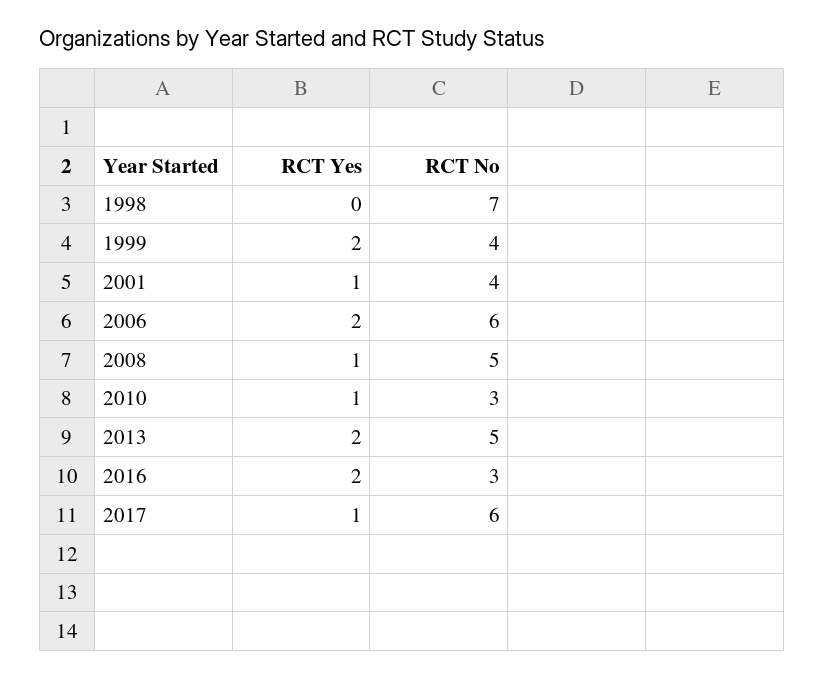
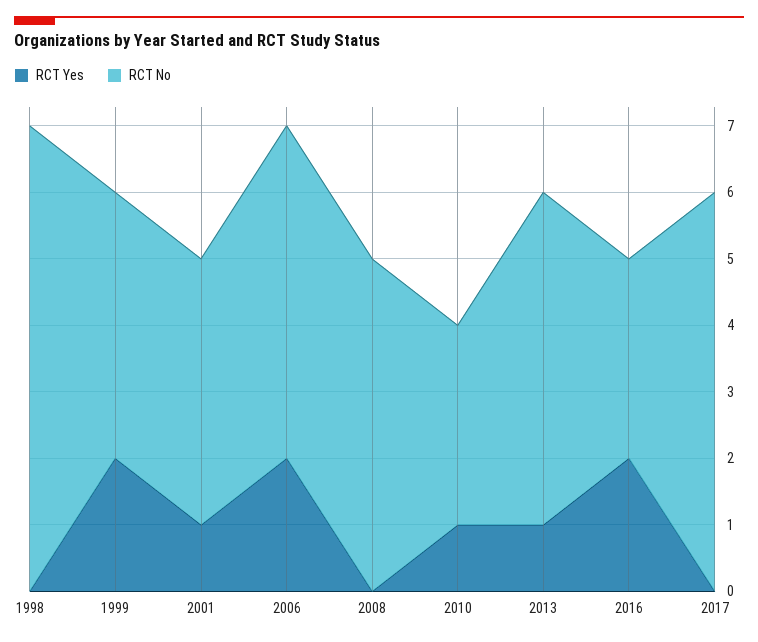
  {
    "RCT Yes": {
      "1998": 0,
      "1999": 2,
      "2001": 1,
      "2006": 2,
-     "2008": 1,
+     "2008": 0,
      "2010": 1,
-     "2013": 2,
+     "2013": 1,
      "2016": 2,
-     "2017": 1
+     "2017": 0
    },
    "RCT No": {
      "1998": 7,
      "1999": 4,
      "2001": 4,
-     "2006": 6,
+     "2006": 5,
      "2008": 5,
      "2010": 3,
      "2013": 5,
      "2016": 3,
      "2017": 6
    }
  }

